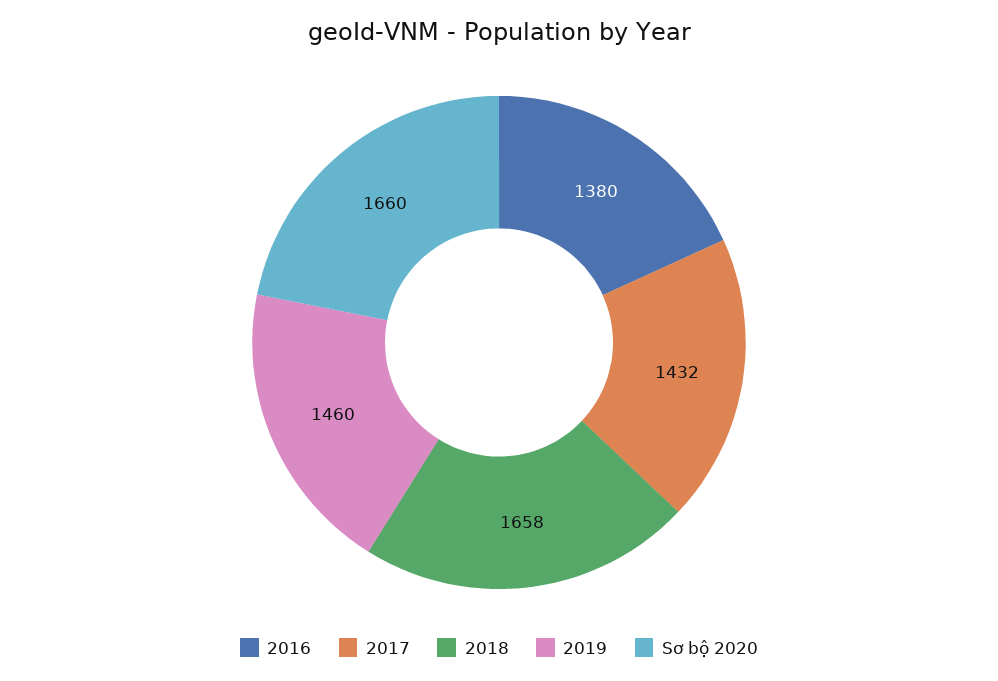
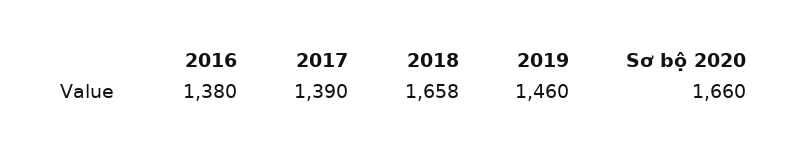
  {
    "2016": 1380,
-   "2017": 1432,
+   "2017": 1390,
    "2018": 1658,
    "2019": 1460,
    "Sơ bộ 2020": 1660
  }

